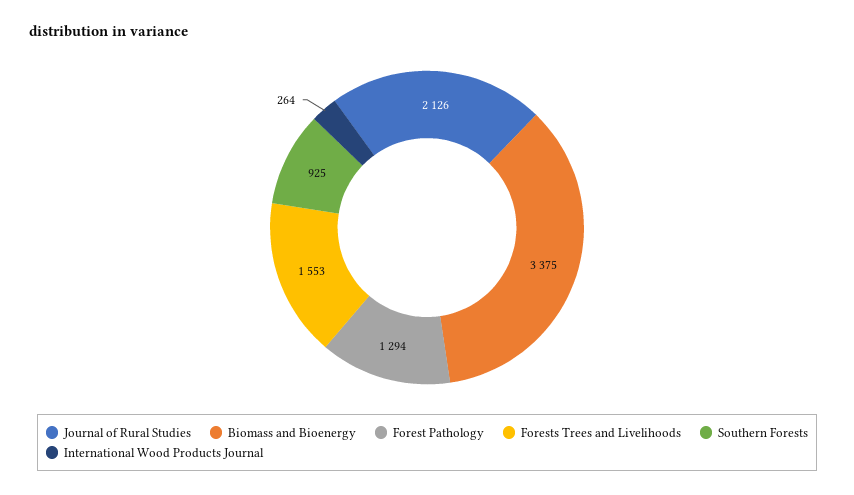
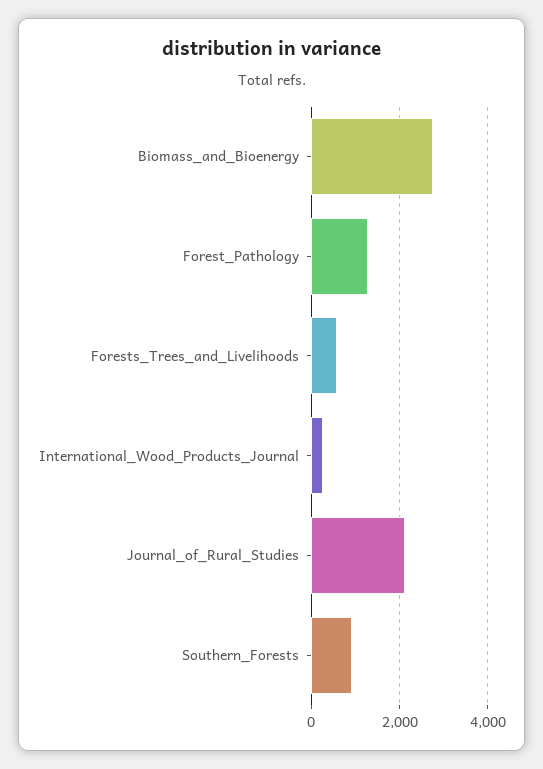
  {
    "Journal of Rural Studies": 2126,
-   "Biomass and Bioenergy": 3375,
+   "Biomass and Bioenergy": 2800,
    "Forest Pathology": 1294,
-   "Forests Trees and Livelihoods": 1553,
+   "Forests Trees and Livelihoods": 600,
    "Southern Forests": 925,
    "International Wood Products Journal": 264
  }

